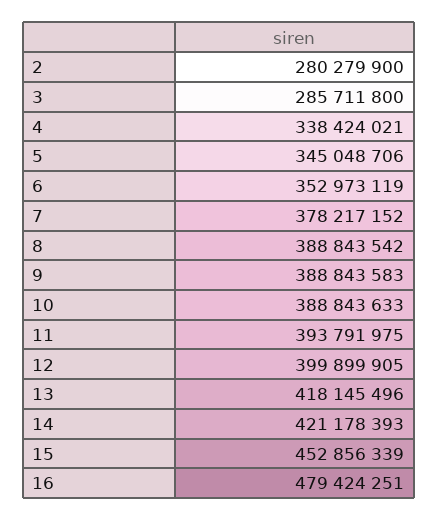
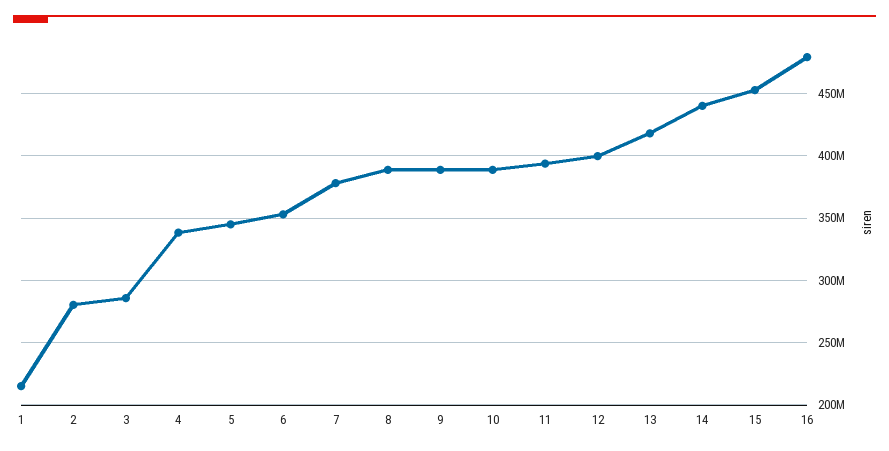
  {
    "2": 280279900,
    "3": 285711800,
    "4": 338424021,
    "5": 345048706,
    "6": 352973119,
    "7": 378217152,
    "8": 388843542,
    "9": 388843583,
    "10": 388843633,
    "11": 393791975,
    "12": 399899905,
    "13": 418145496,
-   "14": 421178393,
+   "14": 440000000,
    "15": 452856339,
-   "16": 479424251
+   "16": 479424251,
+   "1": 215000000
  }

